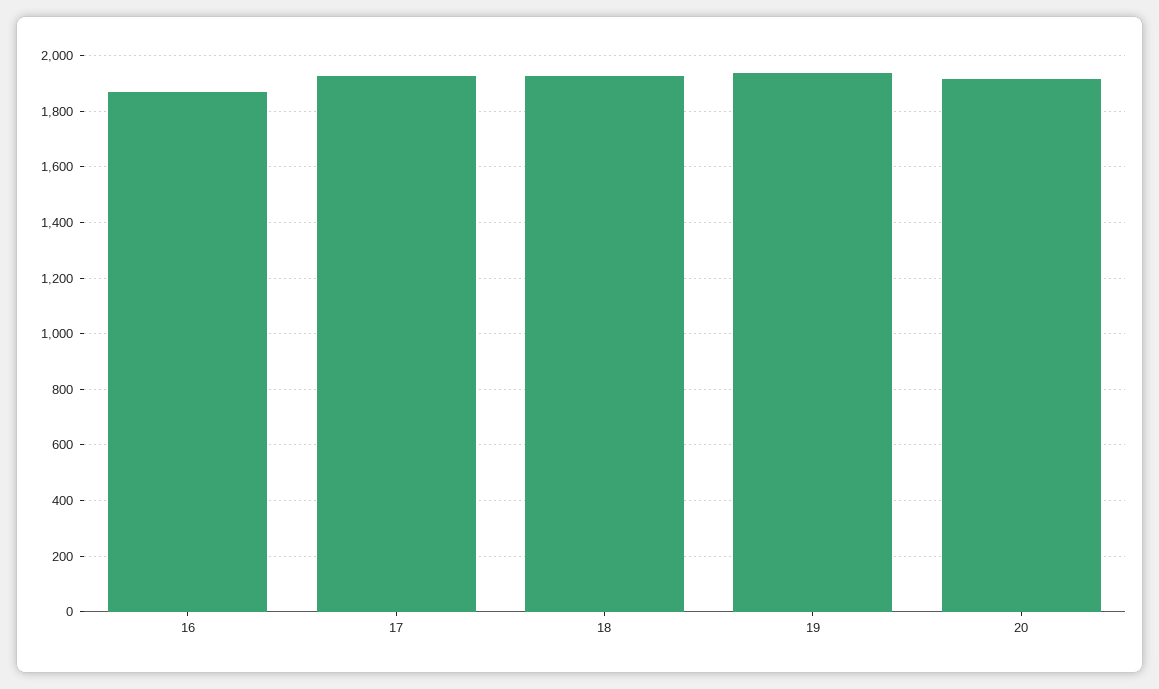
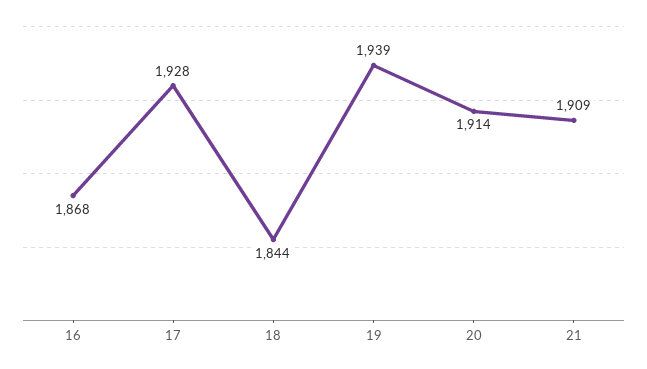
  {
    "16": 1868,
    "17": 1928,
-   "18": 1925,
+   "18": 1844,
    "19": 1939,
-   "20": 1914
+   "20": 1914,
+   "21": 1909
  }

